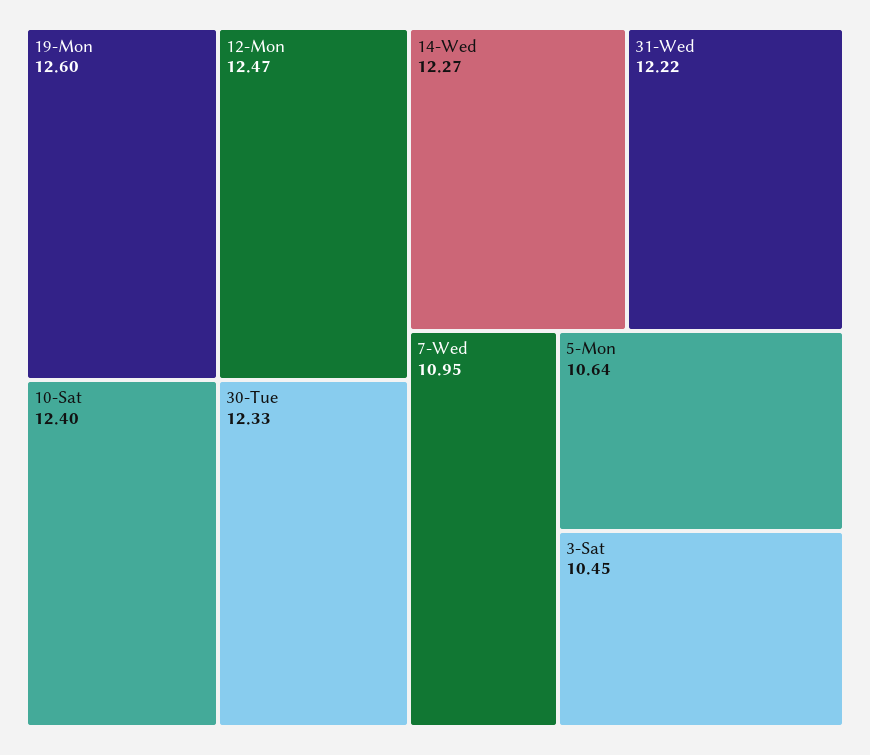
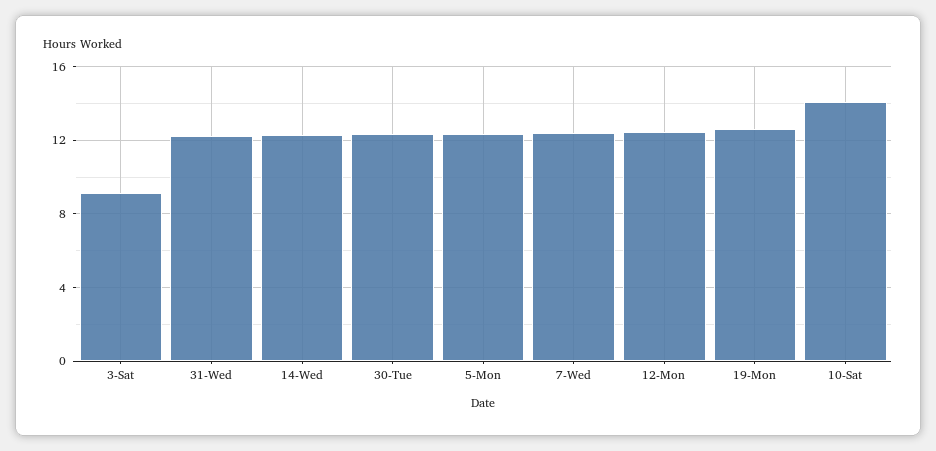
  {
    "19-Mon": 12.6,
    "12-Mon": 12.47,
-   "10-Sat": 12.4,
+   "10-Sat": 14,
    "30-Tue": 12.33,
    "14-Wed": 12.27,
    "31-Wed": 12.22,
-   "7-Wed": 10.95,
+   "7-Wed": 12.5,
-   "5-Mon": 10.64,
+   "5-Mon": 12.5,
-   "3-Sat": 10.45
+   "3-Sat": 9
  }

